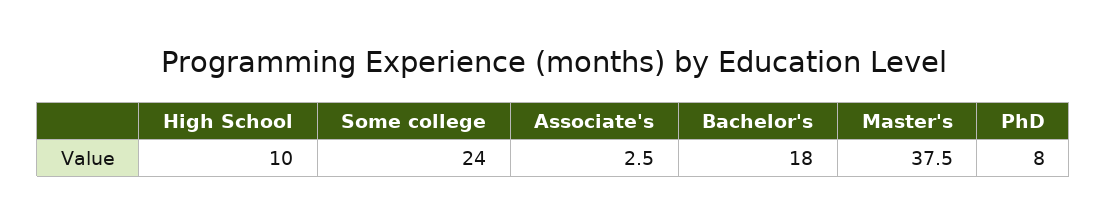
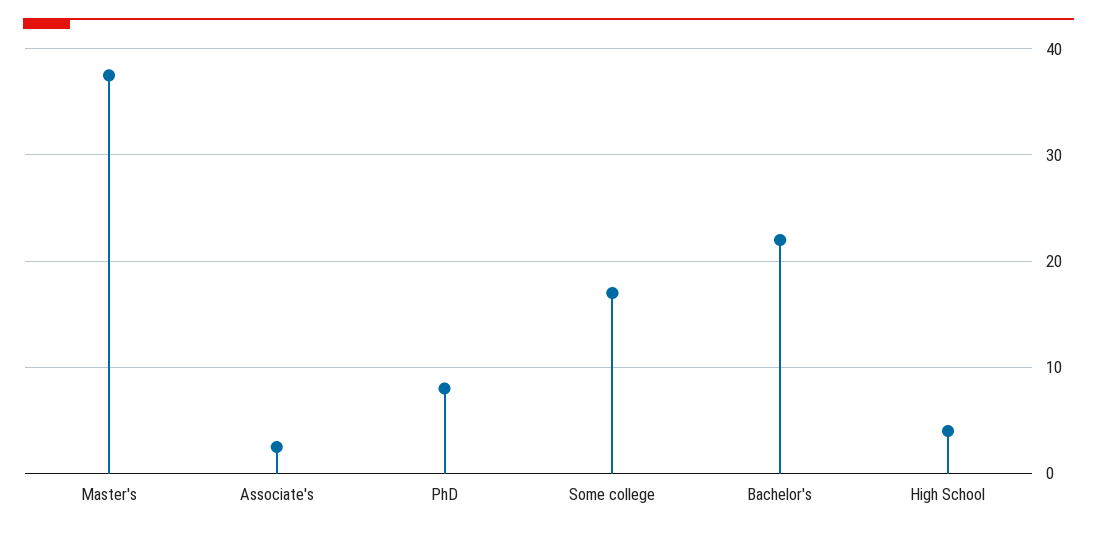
  {
-   "High School": 10,
+   "High School": 4,
-   "Some college": 24,
+   "Some college": 17,
    "Associate's": 2.5,
-   "Bachelor's": 18,
+   "Bachelor's": 22,
    "Master's": 37.5,
    "PhD": 8
  }

